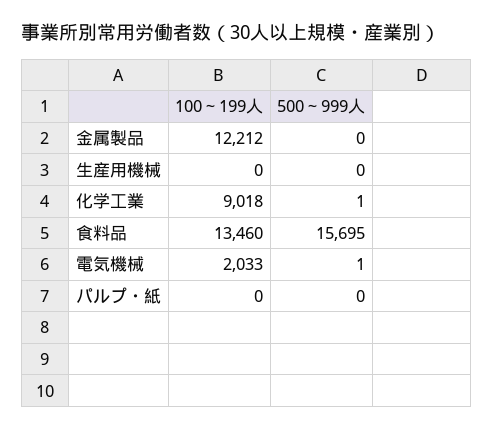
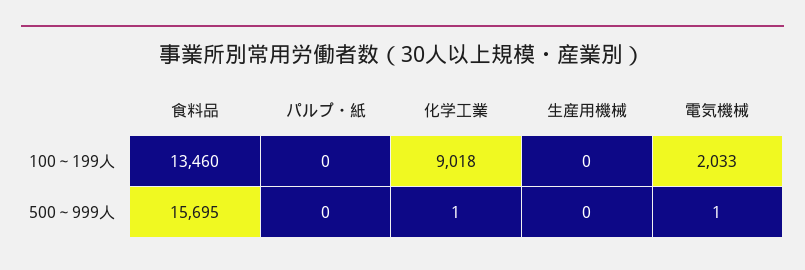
  {
    "100～199人": {
-     "金属製品": 12212,
      "生産用機械": 0,
      "化学工業": 9018,
      "食料品": 13460,
      "電気機械": 2033,
      "パルプ・紙": 0
    },
    "500～999人": {
-     "金属製品": 0,
      "生産用機械": 0,
      "化学工業": 1,
      "食料品": 15695,
      "電気機械": 1,
      "パルプ・紙": 0
    }
  }

